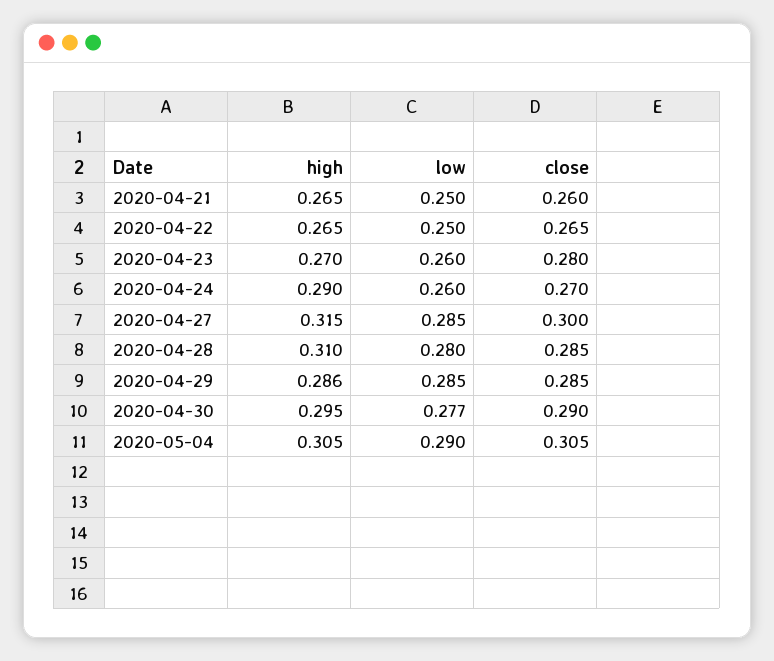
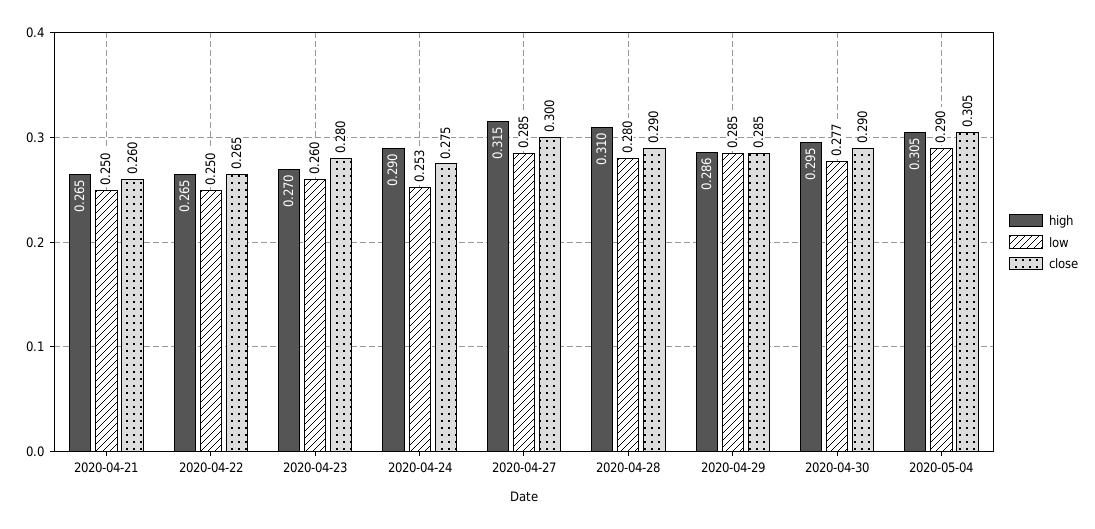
  {
    "high": {
      "2020-04-21": 0.265,
      "2020-04-22": 0.265,
      "2020-04-23": 0.27,
      "2020-04-24": 0.29,
      "2020-04-27": 0.315,
      "2020-04-28": 0.31,
      "2020-04-29": 0.286,
      "2020-04-30": 0.295,
      "2020-05-04": 0.305
    },
    "low": {
      "2020-04-21": 0.25,
      "2020-04-22": 0.25,
      "2020-04-23": 0.26,
-     "2020-04-24": 0.26,
+     "2020-04-24": 0.253,
      "2020-04-27": 0.285,
      "2020-04-28": 0.28,
      "2020-04-29": 0.285,
      "2020-04-30": 0.277,
      "2020-05-04": 0.29
    },
    "close": {
      "2020-04-21": 0.26,
      "2020-04-22": 0.265,
      "2020-04-23": 0.28,
-     "2020-04-24": 0.27,
+     "2020-04-24": 0.275,
      "2020-04-27": 0.3,
-     "2020-04-28": 0.285,
+     "2020-04-28": 0.29,
      "2020-04-29": 0.285,
      "2020-04-30": 0.29,
      "2020-05-04": 0.305
    }
  }

